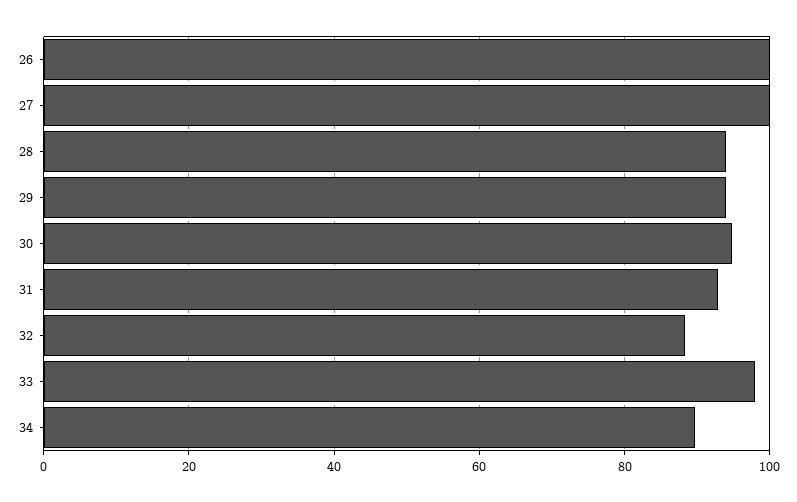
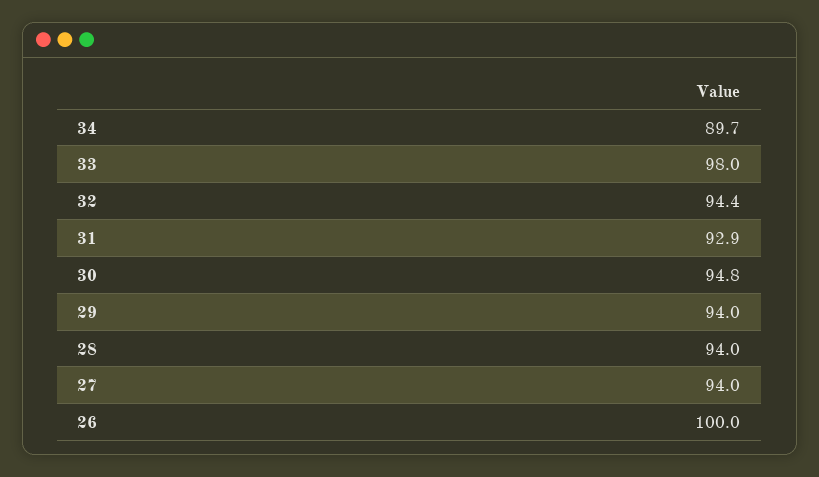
  {
    "26": 100,
-   "27": 100,
+   "27": 94,
    "28": 94,
    "29": 94,
    "30": 94.8,
    "31": 92.9,
-   "32": 88,
+   "32": 94.4,
    "33": 98,
    "34": 89.7
  }

